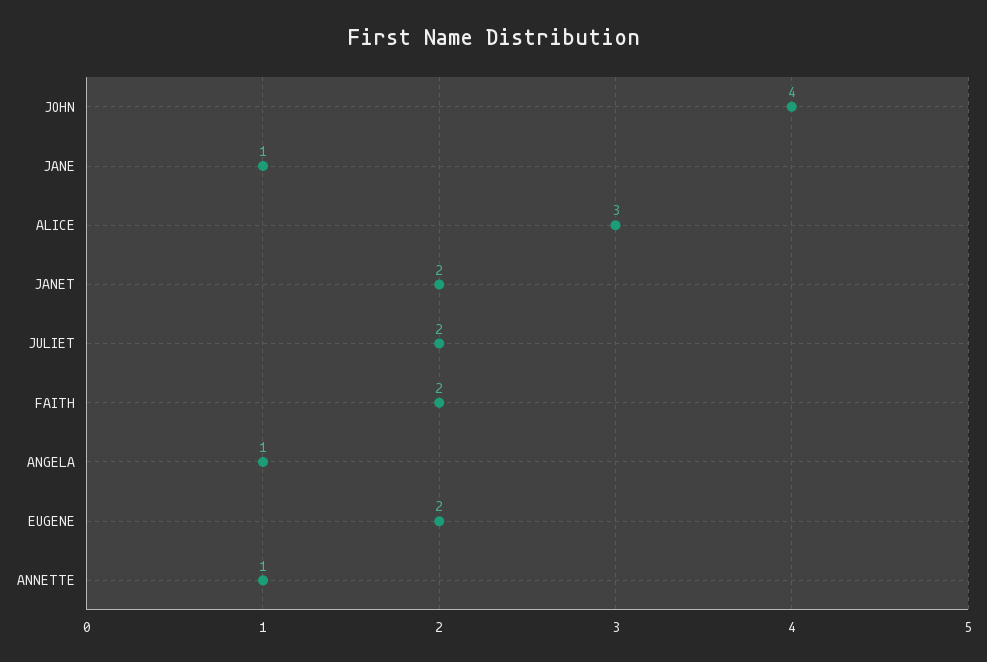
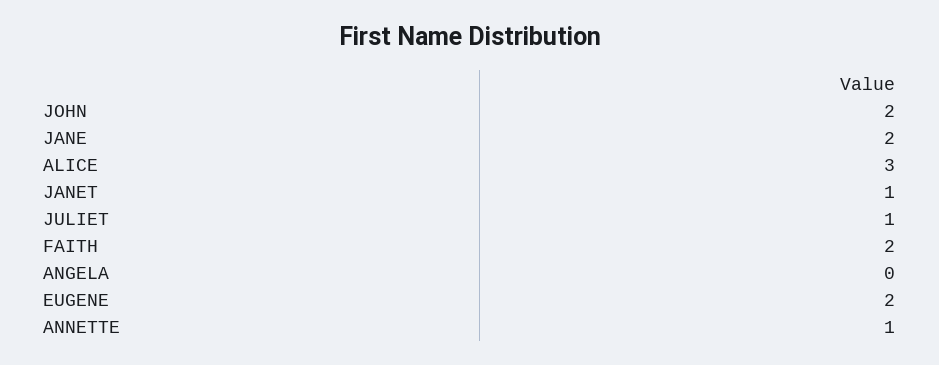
  {
-   "JOHN": 4,
+   "JOHN": 2,
-   "JANE": 1,
+   "JANE": 2,
    "ALICE": 3,
-   "JANET": 2,
+   "JANET": 1,
-   "JULIET": 2,
+   "JULIET": 1,
    "FAITH": 2,
-   "ANGELA": 1,
+   "ANGELA": 0,
    "EUGENE": 2,
    "ANNETTE": 1
  }

